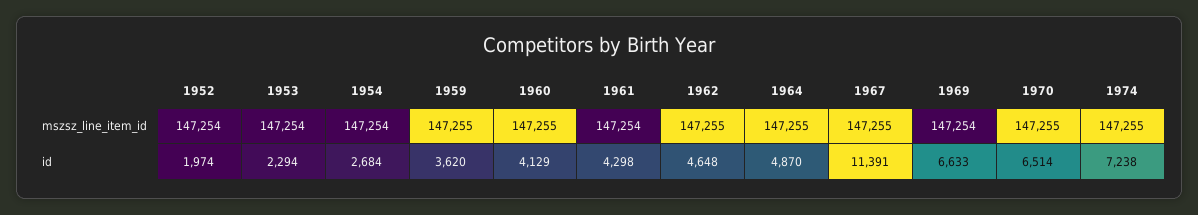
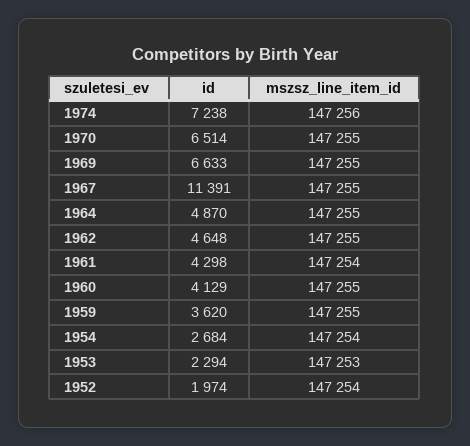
  {
    "1952": {
      "mszsz_line_item_id": 147254,
      "id": 1974
    },
    "1953": {
-     "mszsz_line_item_id": 147254,
+     "mszsz_line_item_id": 147253,
      "id": 2294
    },
    "1954": {
      "mszsz_line_item_id": 147254,
      "id": 2684
    },
    "1959": {
      "mszsz_line_item_id": 147255,
      "id": 3620
    },
    "1960": {
      "mszsz_line_item_id": 147255,
      "id": 4129
    },
    "1961": {
      "mszsz_line_item_id": 147254,
      "id": 4298
    },
    "1962": {
      "mszsz_line_item_id": 147255,
      "id": 4648
    },
    "1964": {
      "mszsz_line_item_id": 147255,
      "id": 4870
    },
    "1967": {
      "mszsz_line_item_id": 147255,
      "id": 11391
    },
    "1969": {
-     "mszsz_line_item_id": 147254,
+     "mszsz_line_item_id": 147255,
      "id": 6633
    },
    "1970": {
      "mszsz_line_item_id": 147255,
      "id": 6514
    },
    "1974": {
-     "mszsz_line_item_id": 147255,
+     "mszsz_line_item_id": 147256,
      "id": 7238
    }
  }

